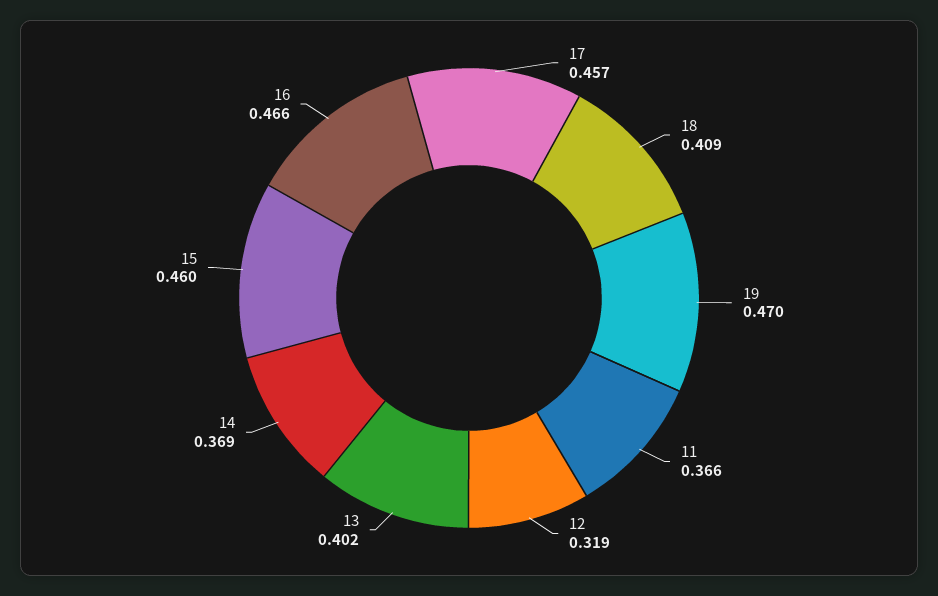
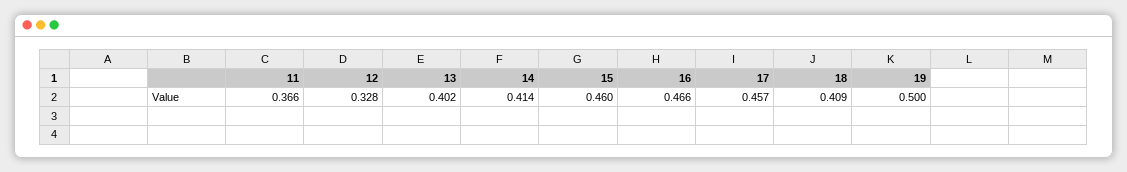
  {
    "17": 0.457,
    "18": 0.409,
-   "19": 0.47,
+   "19": 0.5,
    "11": 0.366,
-   "12": 0.319,
+   "12": 0.328,
    "13": 0.402,
-   "14": 0.369,
+   "14": 0.414,
    "15": 0.46,
    "16": 0.466
  }

